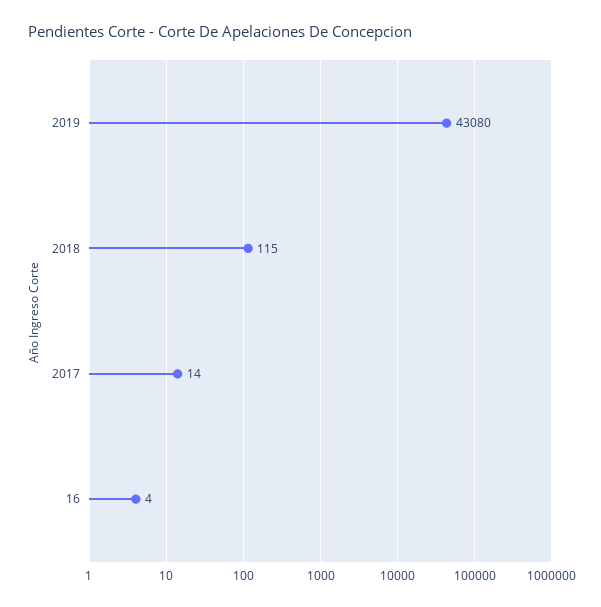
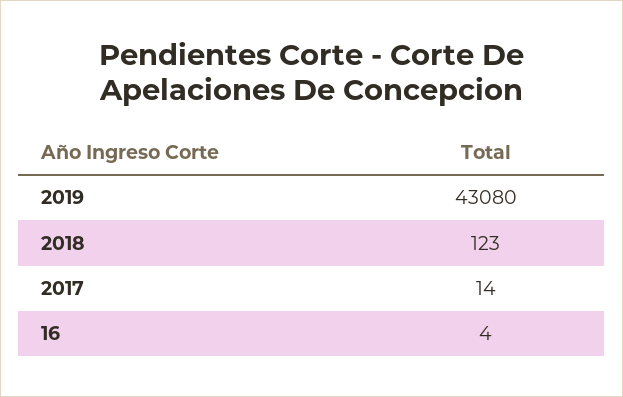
  {
    "2019": 43080,
-   "2018": 115,
+   "2018": 123,
    "2017": 14,
    "16": 4
  }

